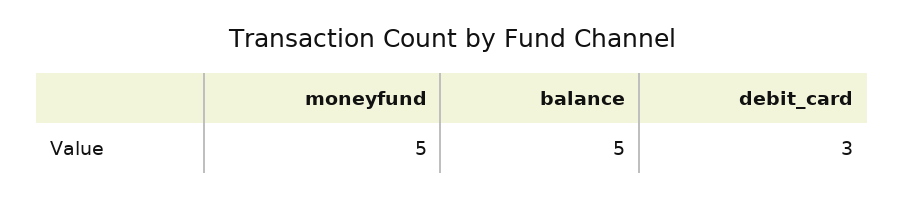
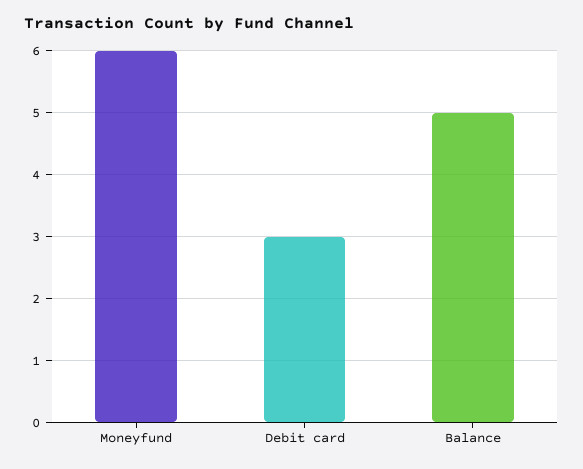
  {
-   "moneyfund": 5,
+   "moneyfund": 6,
    "balance": 5,
    "debit_card": 3
  }

